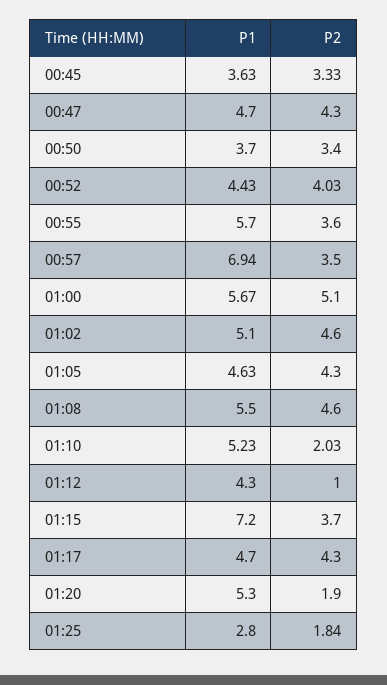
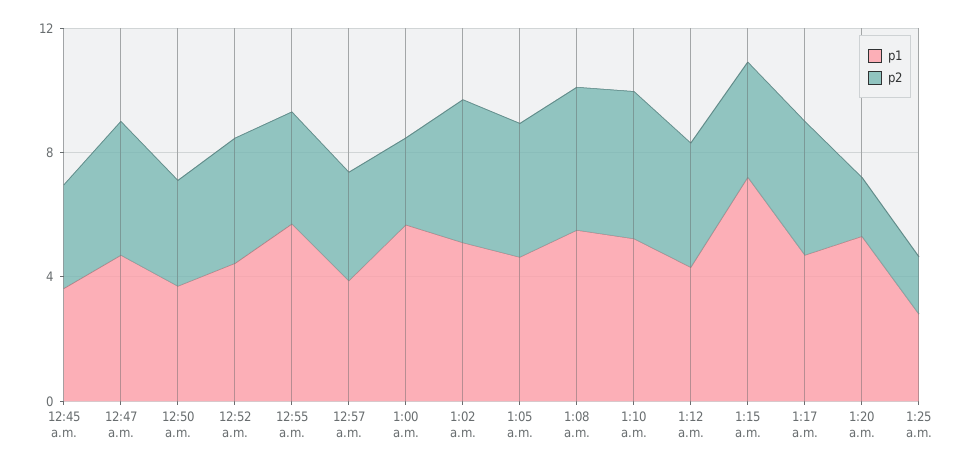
  {
    "P1": {
      "00:45": 3.63,
      "00:47": 4.7,
      "00:50": 3.7,
      "00:52": 4.43,
      "00:55": 5.7,
-     "00:57": 6.94,
+     "00:57": 4,
      "01:00": 5.67,
      "01:02": 5.1,
      "01:05": 4.63,
      "01:08": 5.5,
      "01:10": 5.23,
      "01:12": 4.3,
      "01:15": 7.2,
      "01:17": 4.7,
      "01:20": 5.3,
      "01:25": 2.8
    },
    "P2": {
      "00:45": 3.33,
      "00:47": 4.3,
      "00:50": 3.4,
      "00:52": 4.03,
      "00:55": 3.6,
      "00:57": 3.5,
-     "01:00": 5.1,
+     "01:00": 3,
      "01:02": 4.6,
      "01:05": 4.3,
      "01:08": 4.6,
-     "01:10": 2.03,
+     "01:10": 5,
-     "01:12": 1,
+     "01:12": 4,
      "01:15": 3.7,
      "01:17": 4.3,
      "01:20": 1.9,
      "01:25": 1.84
    }
  }

